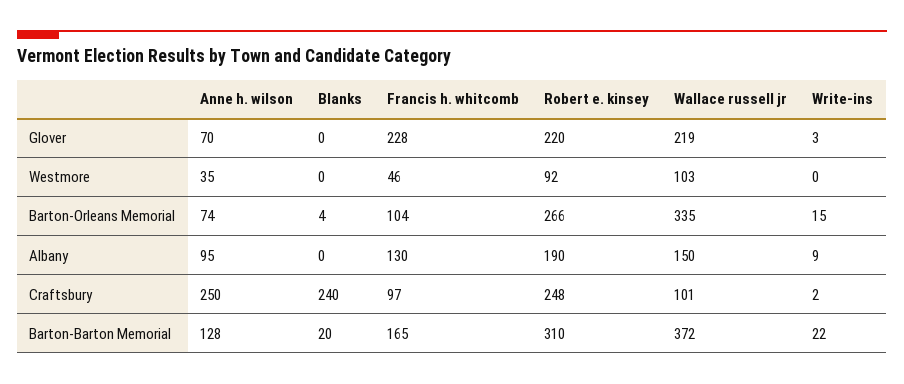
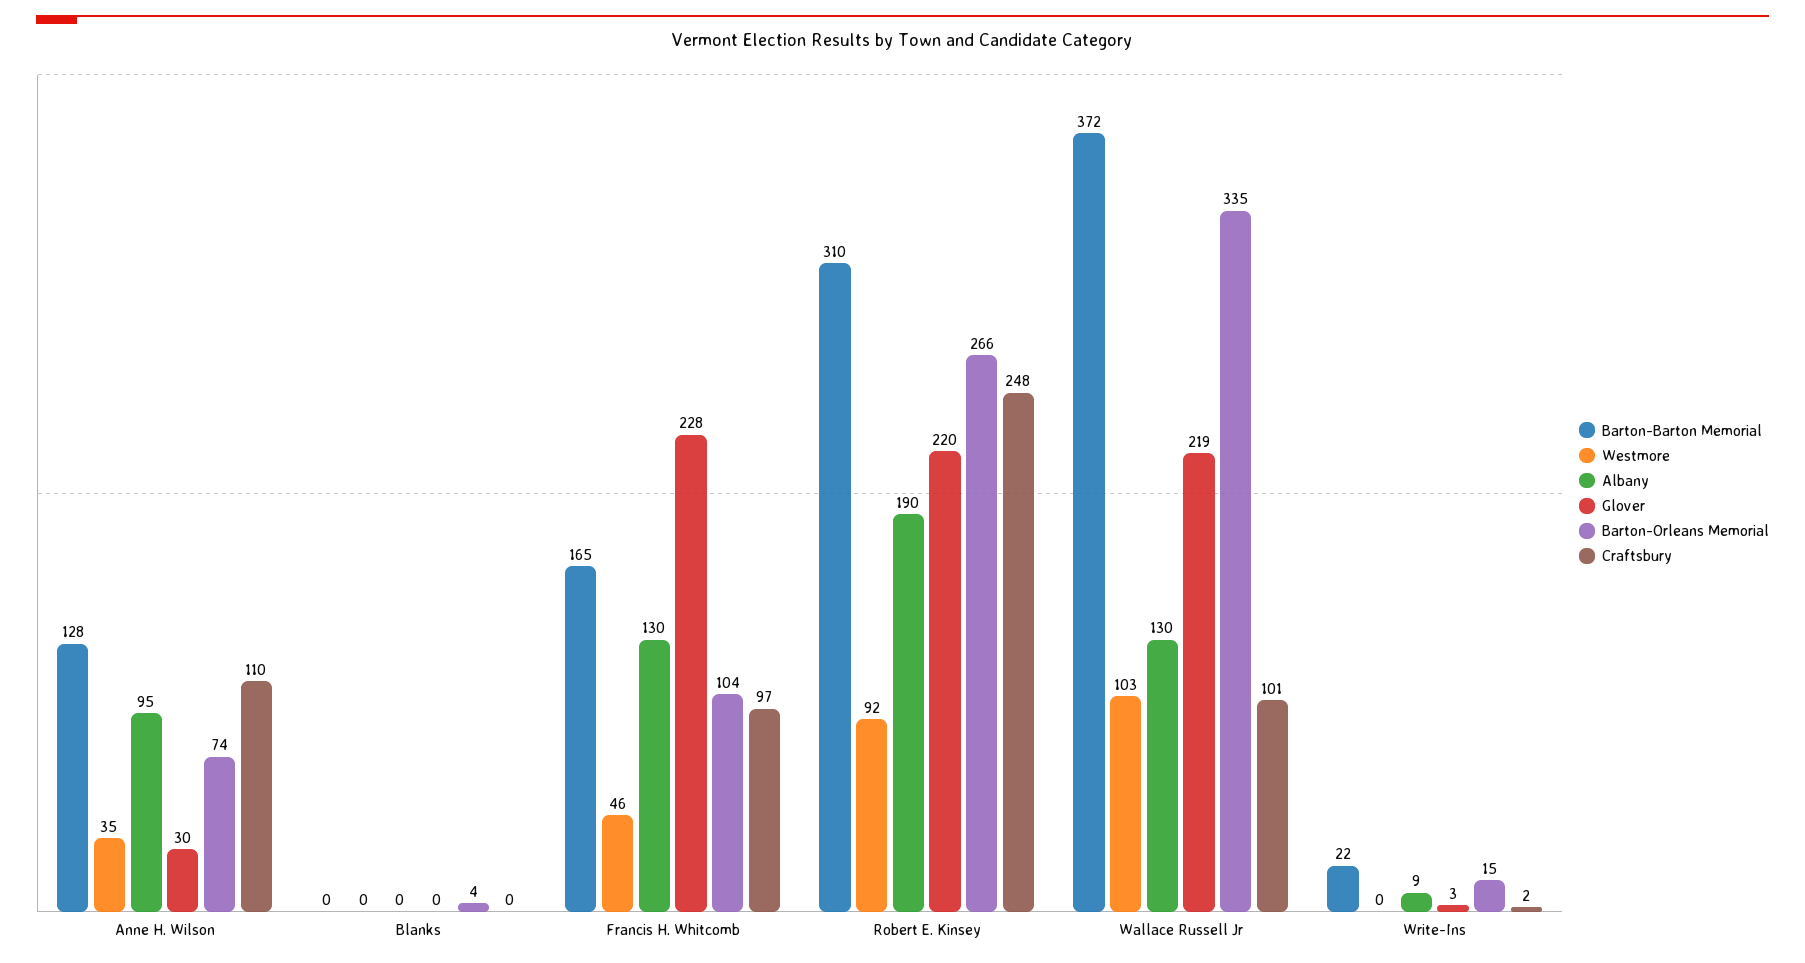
  {
    "Glover": {
-     "Anne h. wilson": 70,
+     "Anne h. wilson": 30,
      "Blanks": 0,
      "Francis h. whitcomb": 228,
      "Robert e. kinsey": 220,
      "Wallace russell jr": 219,
      "Write-ins": 3
    },
    "Westmore": {
      "Anne h. wilson": 35,
      "Blanks": 0,
      "Francis h. whitcomb": 46,
      "Robert e. kinsey": 92,
      "Wallace russell jr": 103,
      "Write-ins": 0
    },
    "Barton-Orleans Memorial": {
      "Anne h. wilson": 74,
      "Blanks": 4,
      "Francis h. whitcomb": 104,
      "Robert e. kinsey": 266,
      "Wallace russell jr": 335,
      "Write-ins": 15
    },
    "Albany": {
      "Anne h. wilson": 95,
      "Blanks": 0,
      "Francis h. whitcomb": 130,
      "Robert e. kinsey": 190,
-     "Wallace russell jr": 150,
+     "Wallace russell jr": 130,
      "Write-ins": 9
    },
    "Craftsbury": {
-     "Anne h. wilson": 250,
+     "Anne h. wilson": 110,
-     "Blanks": 240,
+     "Blanks": 0,
      "Francis h. whitcomb": 97,
      "Robert e. kinsey": 248,
      "Wallace russell jr": 101,
      "Write-ins": 2
    },
    "Barton-Barton Memorial": {
      "Anne h. wilson": 128,
-     "Blanks": 20,
+     "Blanks": 0,
      "Francis h. whitcomb": 165,
      "Robert e. kinsey": 310,
      "Wallace russell jr": 372,
      "Write-ins": 22
    }
  }

